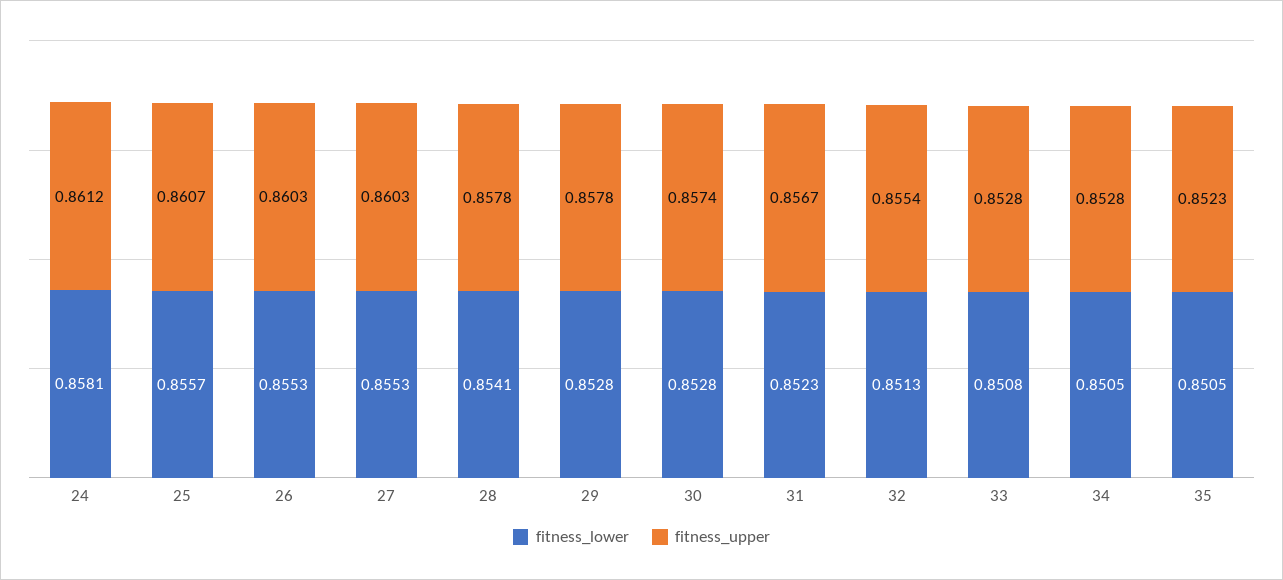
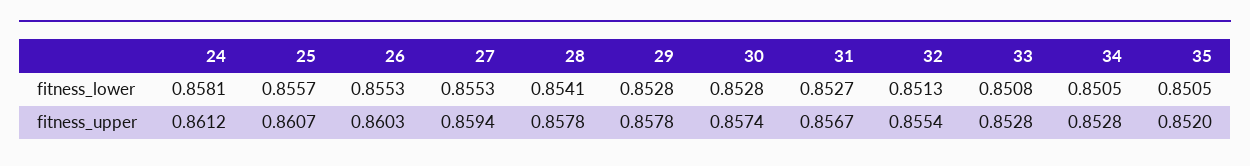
  {
    "fitness_lower": {
      "24": 0.8581,
      "25": 0.8557,
      "26": 0.8553,
      "27": 0.8553,
      "28": 0.8541,
      "29": 0.8528,
      "30": 0.8528,
-     "31": 0.8523,
+     "31": 0.8527,
      "32": 0.8513,
      "33": 0.8508,
      "34": 0.8505,
      "35": 0.8505
    },
    "fitness_upper": {
      "24": 0.8612,
      "25": 0.8607,
      "26": 0.8603,
-     "27": 0.8603,
+     "27": 0.8594,
      "28": 0.8578,
      "29": 0.8578,
      "30": 0.8574,
      "31": 0.8567,
      "32": 0.8554,
      "33": 0.8528,
      "34": 0.8528,
-     "35": 0.8523
+     "35": 0.852
    }
  }

